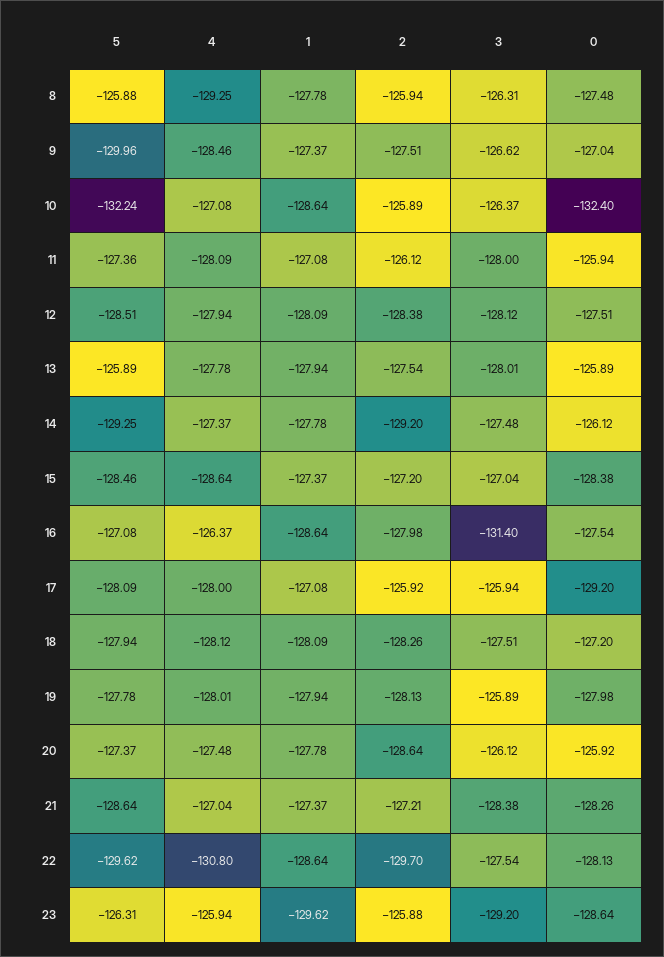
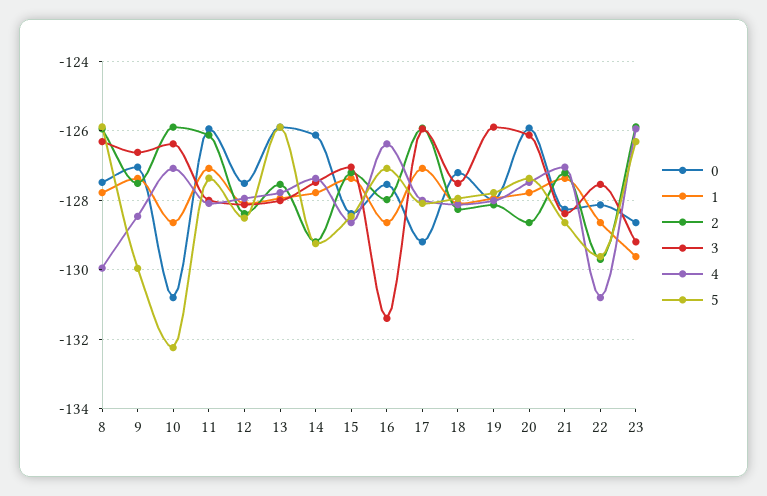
  {
    "5": {
      "8": -125.88,
      "9": -129.96,
      "10": -132.24,
      "11": -127.36,
      "12": -128.51,
      "13": -125.89,
      "14": -129.25,
      "15": -128.46,
      "16": -127.08,
      "17": -128.09,
      "18": -127.94,
      "19": -127.78,
      "20": -127.37,
      "21": -128.64,
      "22": -129.62,
      "23": -126.31
    },
    "4": {
-     "8": -129.25,
+     "8": -130,
      "9": -128.46,
      "10": -127.08,
      "11": -128.09,
      "12": -127.94,
      "13": -127.78,
      "14": -127.37,
      "15": -128.64,
      "16": -126.37,
      "17": -128,
      "18": -128.12,
      "19": -128.01,
      "20": -127.48,
      "21": -127.04,
      "22": -130.8,
      "23": -125.94
    },
    "1": {
      "8": -127.78,
      "9": -127.37,
      "10": -128.64,
      "11": -127.08,
      "12": -128.09,
      "13": -127.94,
      "14": -127.78,
      "15": -127.37,
      "16": -128.64,
      "17": -127.08,
      "18": -128.09,
      "19": -127.94,
      "20": -127.78,
      "21": -127.37,
      "22": -128.64,
      "23": -129.62
    },
    "2": {
      "8": -125.94,
      "9": -127.51,
      "10": -125.89,
      "11": -126.12,
      "12": -128.38,
      "13": -127.54,
      "14": -129.2,
      "15": -127.2,
      "16": -127.98,
      "17": -125.92,
      "18": -128.26,
      "19": -128.13,
      "20": -128.64,
      "21": -127.21,
      "22": -129.7,
      "23": -125.88
    },
    "3": {
      "8": -126.31,
      "9": -126.62,
      "10": -126.37,
      "11": -128,
      "12": -128.12,
      "13": -128.01,
      "14": -127.48,
      "15": -127.04,
      "16": -131.4,
      "17": -125.94,
      "18": -127.51,
      "19": -125.89,
      "20": -126.12,
      "21": -128.38,
      "22": -127.54,
      "23": -129.2
    },
    "0": {
      "8": -127.48,
      "9": -127.04,
-     "10": -132.4,
+     "10": -130.8,
      "11": -125.94,
      "12": -127.51,
      "13": -125.89,
      "14": -126.12,
      "15": -128.38,
      "16": -127.54,
      "17": -129.2,
      "18": -127.2,
      "19": -127.98,
      "20": -125.92,
      "21": -128.26,
      "22": -128.13,
      "23": -128.64
    }
  }

